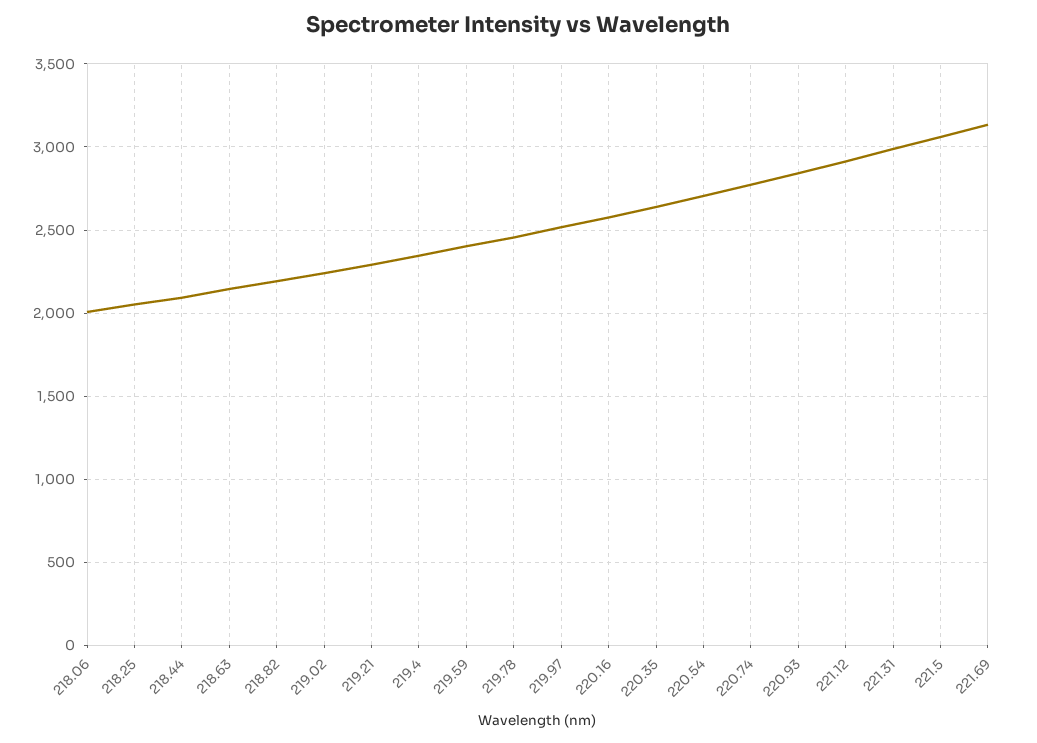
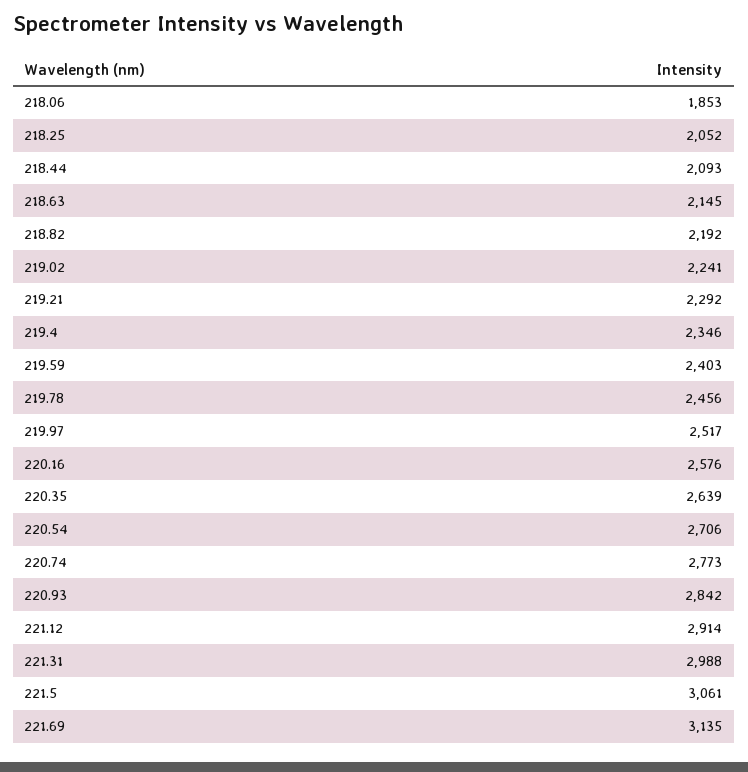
  {
-   "218.06": 2000,
+   "218.06": 1853,
    "218.25": 2052,
    "218.44": 2093,
    "218.63": 2145,
    "218.82": 2192,
    "219.02": 2241,
    "219.21": 2292,
    "219.4": 2346,
    "219.59": 2403,
    "219.78": 2456,
    "219.97": 2517,
    "220.16": 2576,
    "220.35": 2639,
    "220.54": 2706,
    "220.74": 2773,
    "220.93": 2842,
    "221.12": 2914,
    "221.31": 2988,
    "221.5": 3061,
    "221.69": 3135
  }

